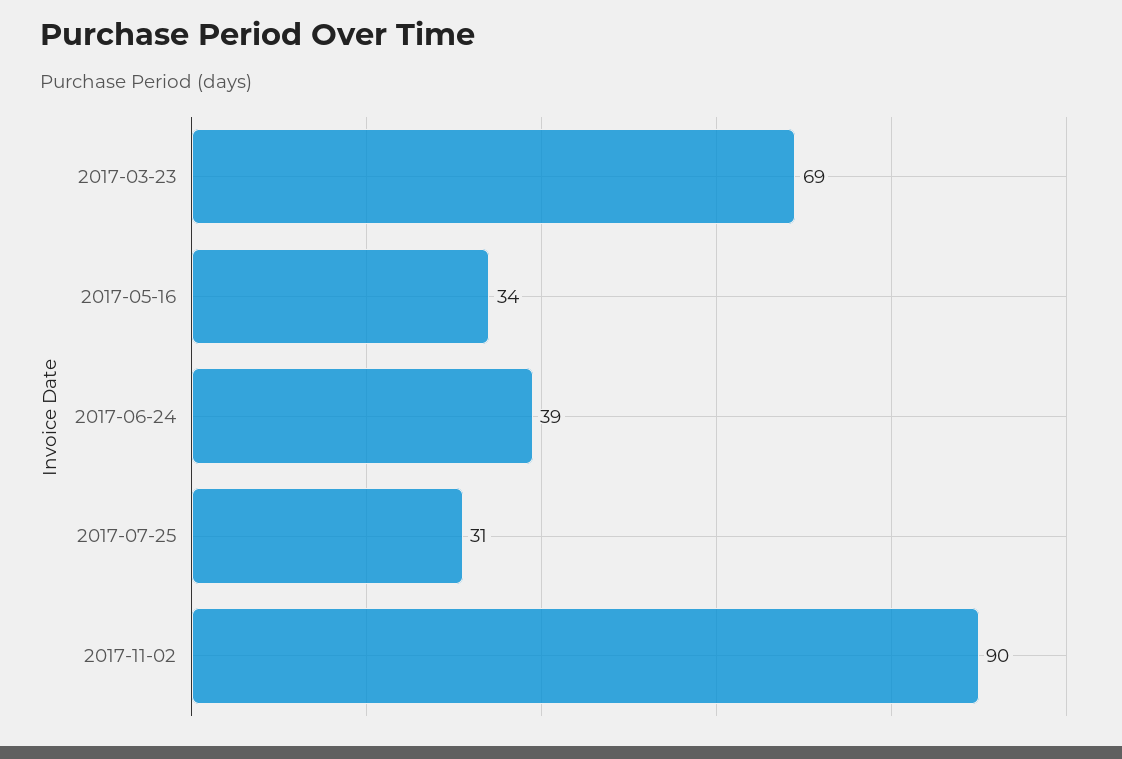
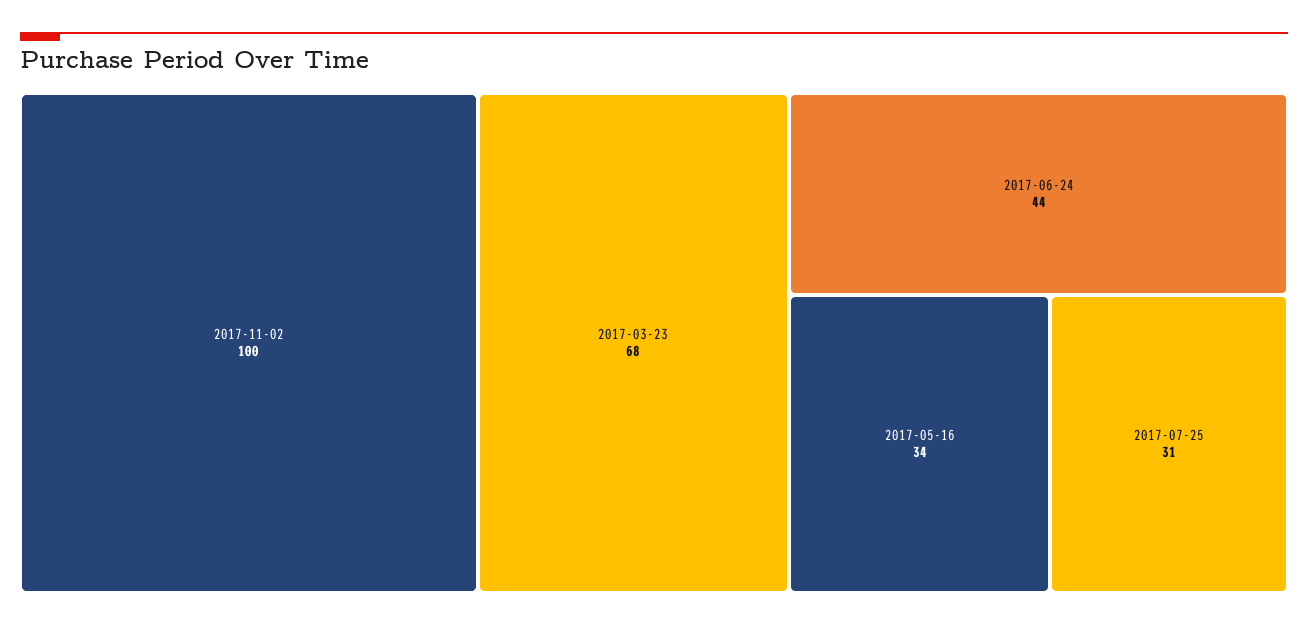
  {
-   "2017-03-23": 69,
+   "2017-03-23": 68,
    "2017-05-16": 34,
-   "2017-06-24": 39,
+   "2017-06-24": 44,
    "2017-07-25": 31,
-   "2017-11-02": 90
+   "2017-11-02": 100
  }

